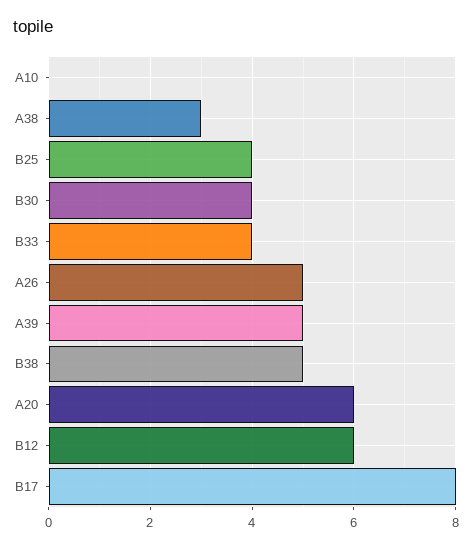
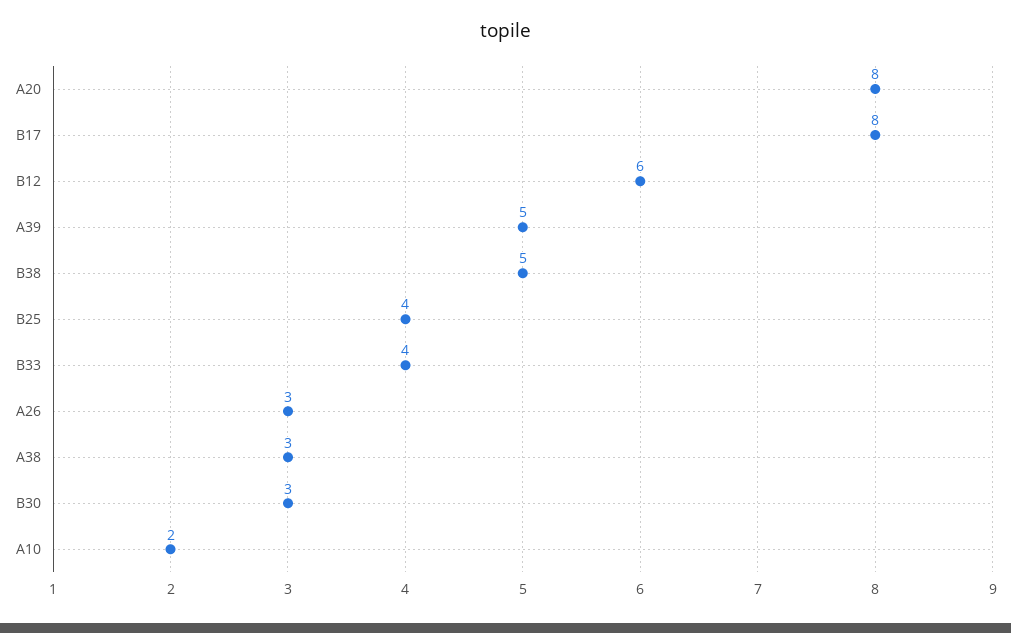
  {
-   "A10": 0,
+   "A10": 2,
    "A38": 3,
    "B25": 4,
-   "B30": 4,
+   "B30": 3,
    "B33": 4,
-   "A26": 5,
+   "A26": 3,
    "A39": 5,
    "B38": 5,
-   "A20": 6,
+   "A20": 8,
    "B12": 6,
    "B17": 8
  }

